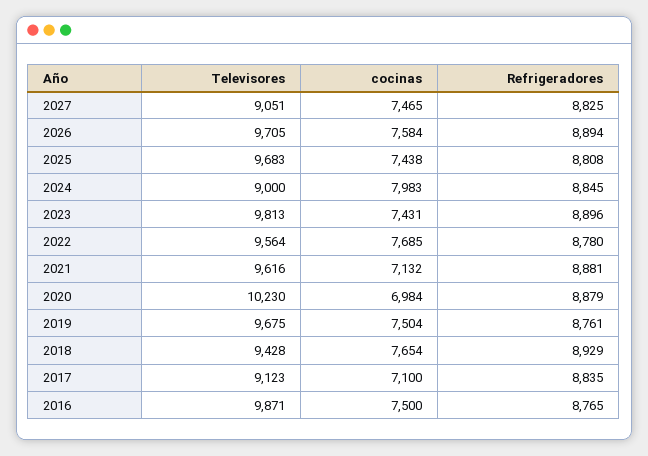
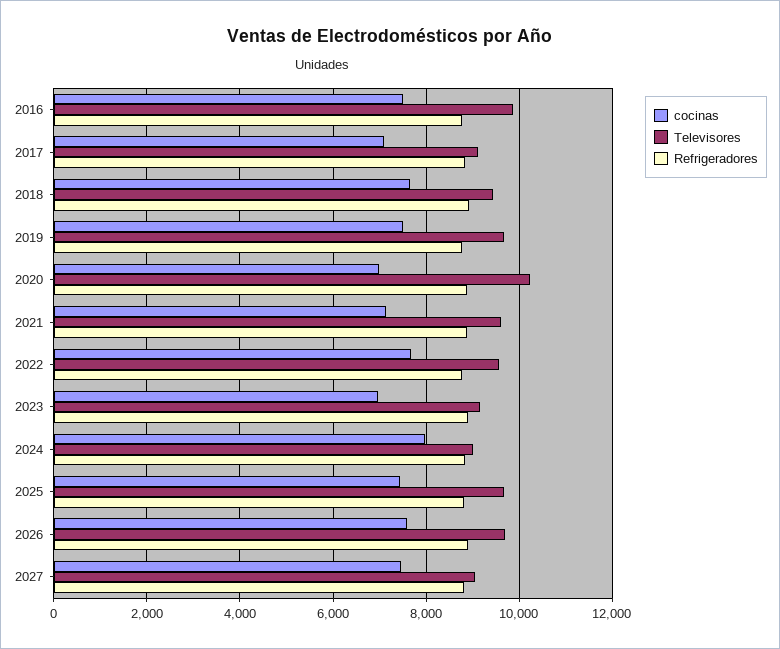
  {
    "Televisores": {
      "2027": 9051,
      "2026": 9705,
      "2025": 9683,
      "2024": 9000,
-     "2023": 9813,
+     "2023": 9200,
      "2022": 9564,
      "2021": 9616,
      "2020": 10230,
      "2019": 9675,
      "2018": 9428,
      "2017": 9123,
      "2016": 9871
    },
    "cocinas": {
      "2027": 7465,
      "2026": 7584,
      "2025": 7438,
      "2024": 7983,
-     "2023": 7431,
+     "2023": 7000,
      "2022": 7685,
      "2021": 7132,
      "2020": 6984,
      "2019": 7504,
      "2018": 7654,
      "2017": 7100,
      "2016": 7500
    },
    "Refrigeradores": {
      "2027": 8825,
      "2026": 8894,
      "2025": 8808,
      "2024": 8845,
      "2023": 8896,
      "2022": 8780,
      "2021": 8881,
      "2020": 8879,
      "2019": 8761,
      "2018": 8929,
      "2017": 8835,
      "2016": 8765
    }
  }

